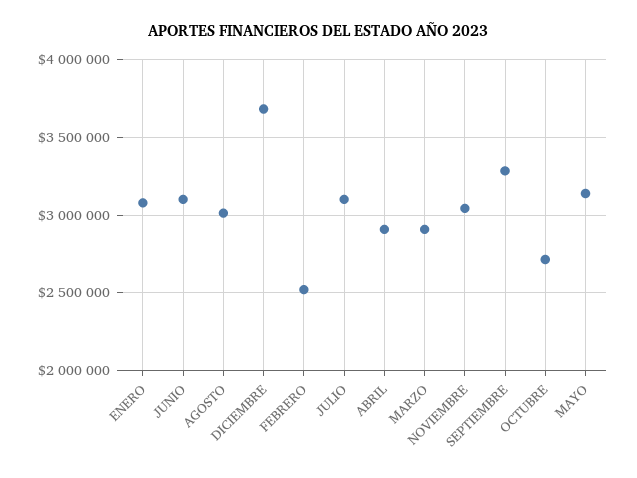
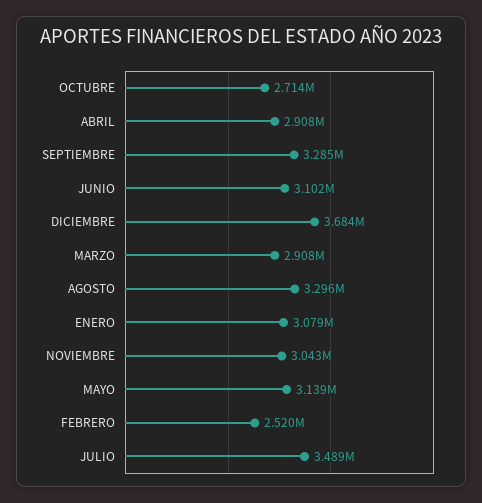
  {
    "ENERO": 3079000,
    "JUNIO": 3102000,
-   "AGOSTO": 3000000,
+   "AGOSTO": 3296000,
    "DICIEMBRE": 3684000,
    "FEBRERO": 2520000,
-   "JULIO": 3100000,
+   "JULIO": 3489000,
    "ABRIL": 2908000,
    "MARZO": 2908000,
    "NOVIEMBRE": 3043000,
    "SEPTIEMBRE": 3285000,
    "OCTUBRE": 2714000,
    "MAYO": 3139000
  }

